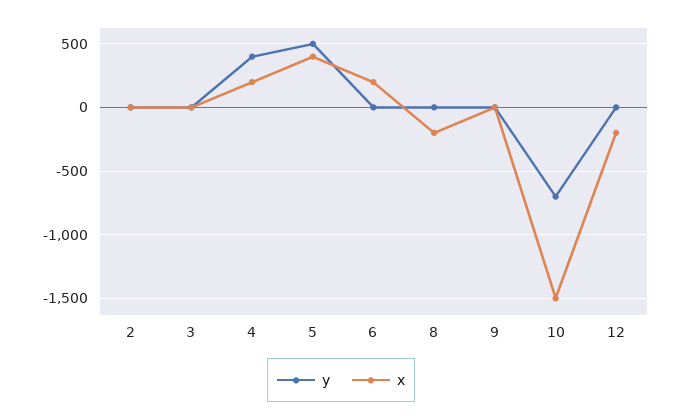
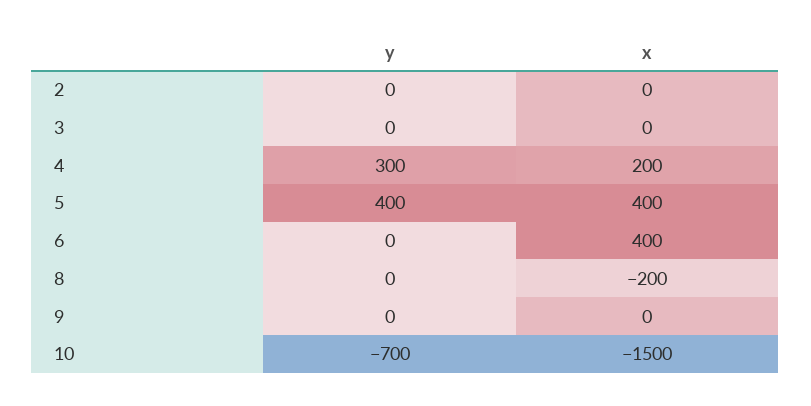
  {
    "y": {
      "2": 0,
      "3": 0,
-     "4": 400,
+     "4": 300,
-     "5": 500,
+     "5": 400,
      "6": 0,
      "8": 0,
      "9": 0,
-     "10": -700,
+     "10": -700
-     "12": 0
    },
    "x": {
      "2": 0,
      "3": 0,
      "4": 200,
      "5": 400,
-     "6": 200,
+     "6": 400,
      "8": -200,
      "9": 0,
-     "10": -1500,
+     "10": -1500
-     "12": -200
    }
  }

